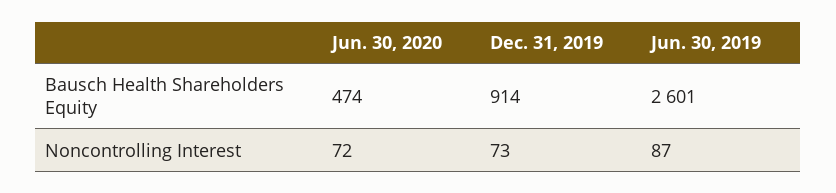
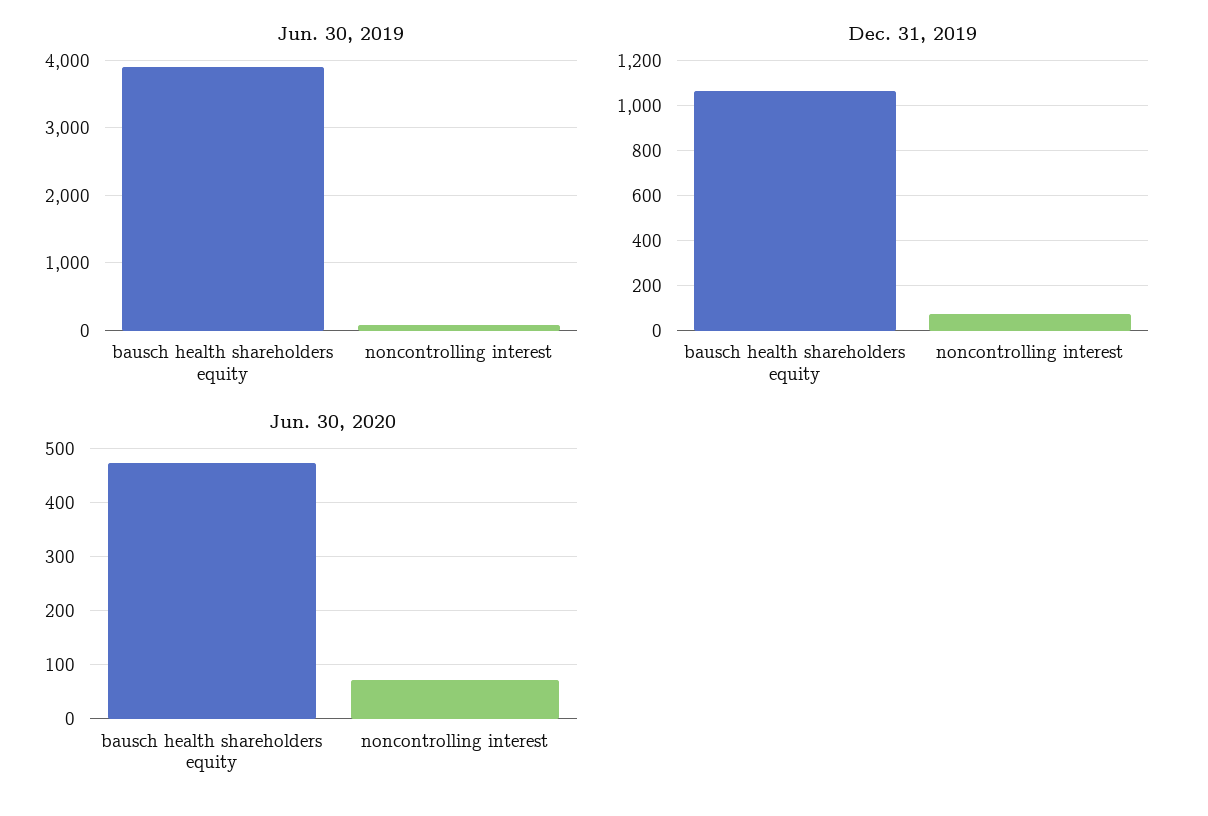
  {
    "Jun. 30, 2020": {
      "Bausch Health Shareholders Equity": 474,
      "Noncontrolling Interest": 72
    },
    "Dec. 31, 2019": {
-     "Bausch Health Shareholders Equity": 914,
+     "Bausch Health Shareholders Equity": 1050,
      "Noncontrolling Interest": 73
    },
    "Jun. 30, 2019": {
-     "Bausch Health Shareholders Equity": 2601,
+     "Bausch Health Shareholders Equity": 3900,
      "Noncontrolling Interest": 87
    }
  }

